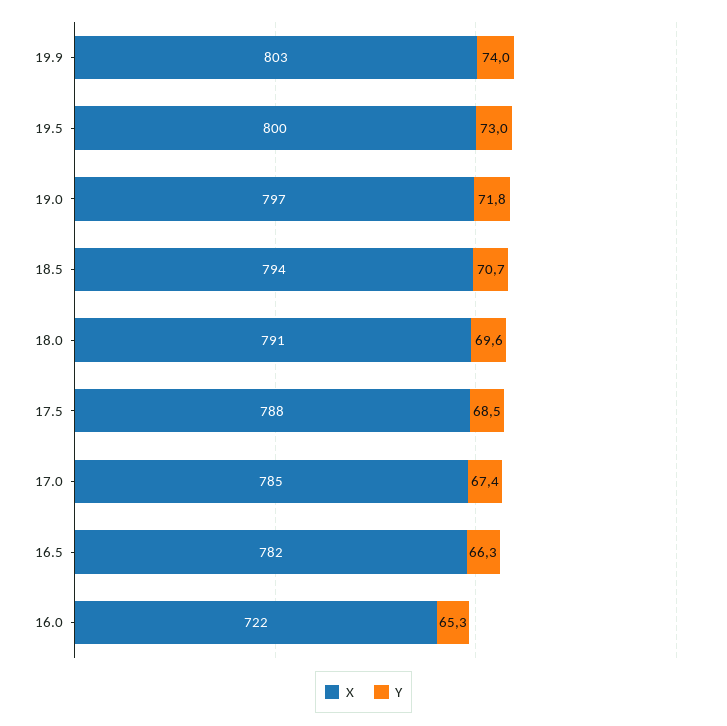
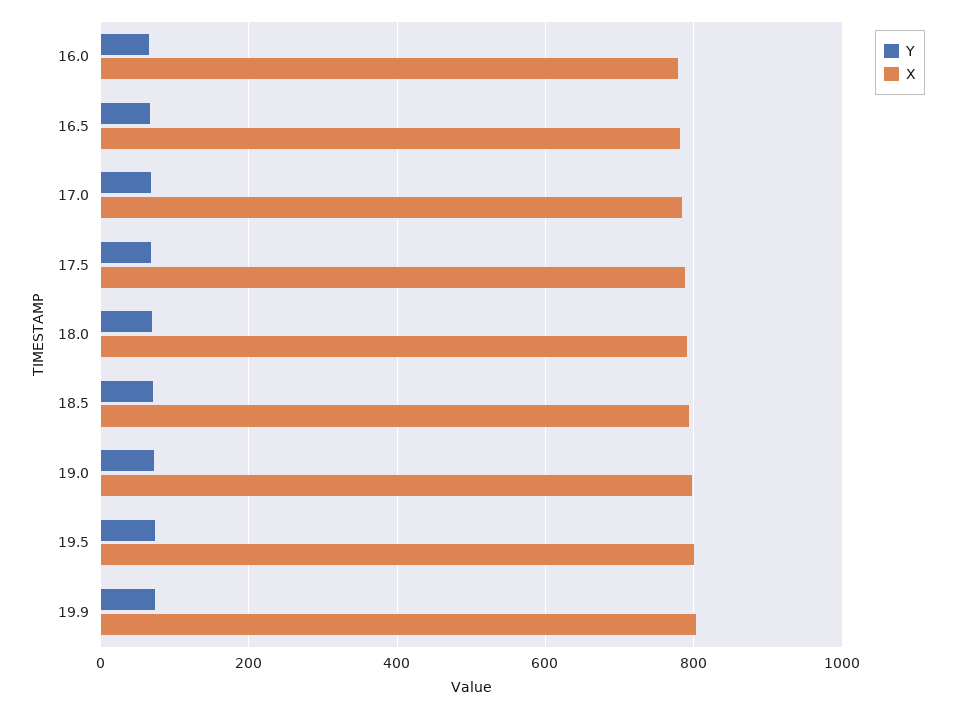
  {
    "X": {
      "19.9": 803,
      "19.5": 800,
      "19.0": 797,
      "18.5": 794,
      "18.0": 791,
      "17.5": 788,
      "17.0": 785,
      "16.5": 782,
-     "16.0": 722
+     "16.0": 780
    },
    "Y": {
      "19.9": 74,
      "19.5": 73,
      "19.0": 71.8,
      "18.5": 70.7,
      "18.0": 69.6,
      "17.5": 68.5,
      "17.0": 67.4,
      "16.5": 66.3,
      "16.0": 65.3
    }
  }

